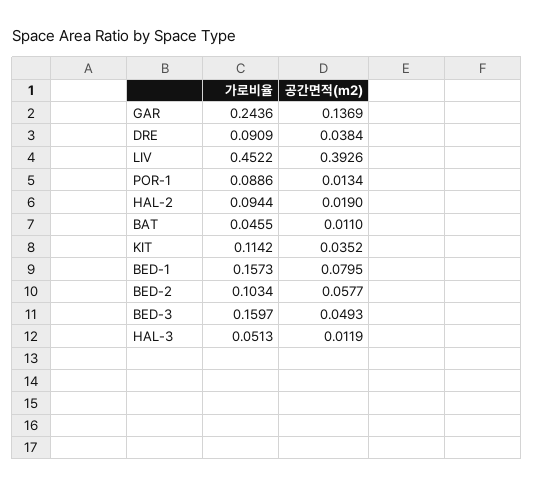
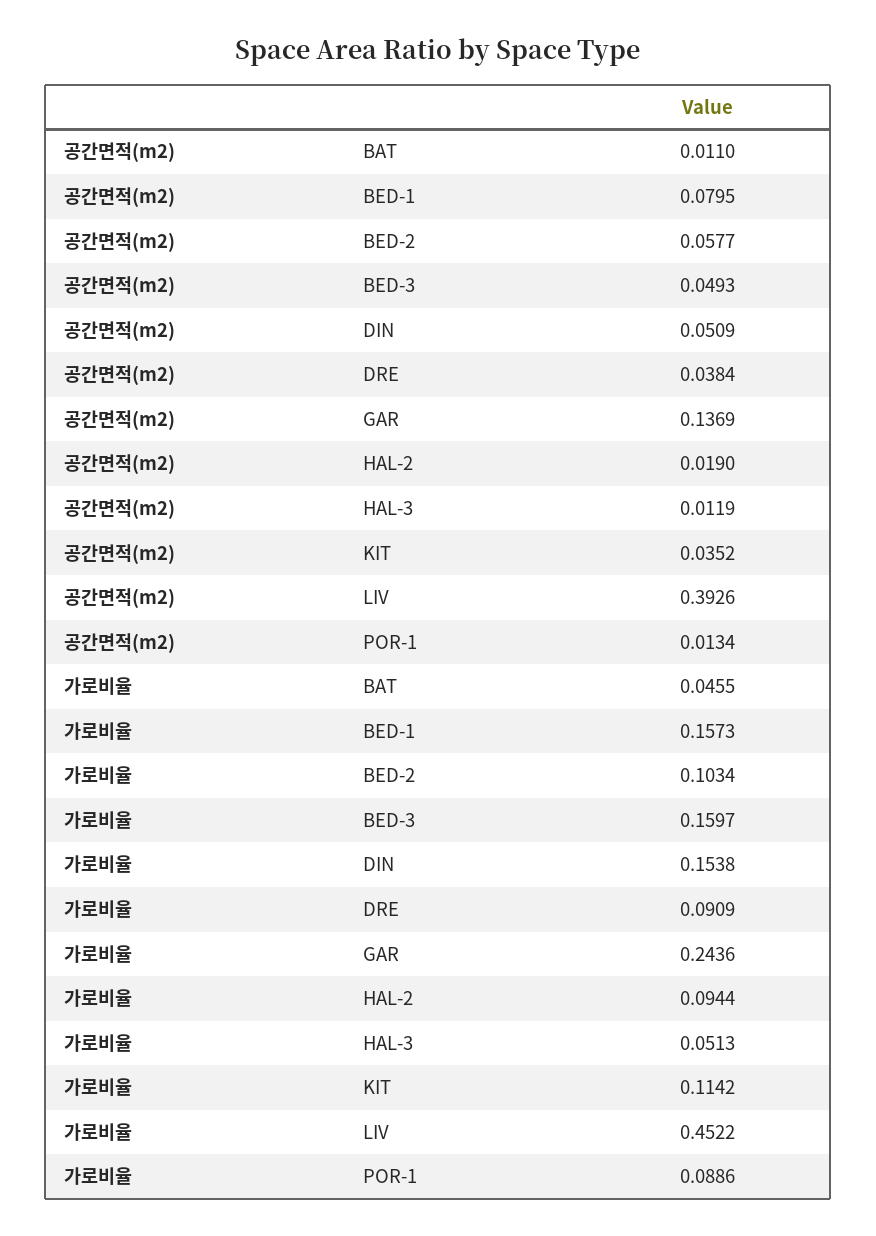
  {
    "가로비율": {
      "GAR": 0.2436,
      "DRE": 0.0909,
      "LIV": 0.4522,
      "POR-1": 0.0886,
      "HAL-2": 0.0944,
      "BAT": 0.0455,
      "KIT": 0.1142,
      "BED-1": 0.1573,
      "BED-2": 0.1034,
      "BED-3": 0.1597,
-     "HAL-3": 0.0513
+     "HAL-3": 0.0513,
+     "DIN": 0.1538
    },
    "공간면적(m2)": {
      "GAR": 0.1369,
      "DRE": 0.0384,
      "LIV": 0.3926,
      "POR-1": 0.0134,
      "HAL-2": 0.019,
      "BAT": 0.011,
      "KIT": 0.0352,
      "BED-1": 0.0795,
      "BED-2": 0.0577,
      "BED-3": 0.0493,
-     "HAL-3": 0.0119
+     "HAL-3": 0.0119,
+     "DIN": 0.0509
    }
  }

